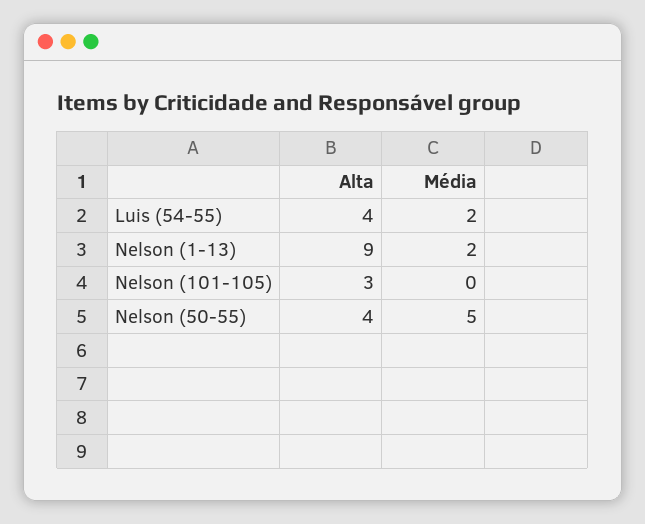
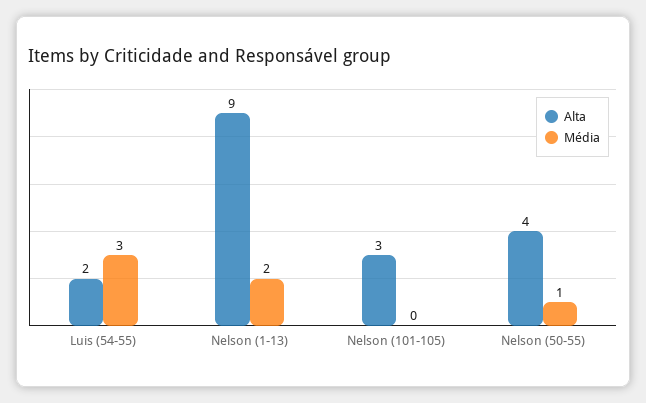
  {
    "Alta": {
-     "Luis (54-55)": 4,
+     "Luis (54-55)": 2,
      "Nelson (1-13)": 9,
      "Nelson (101-105)": 3,
      "Nelson (50-55)": 4
    },
    "Média": {
-     "Luis (54-55)": 2,
+     "Luis (54-55)": 3,
      "Nelson (1-13)": 2,
      "Nelson (101-105)": 0,
-     "Nelson (50-55)": 5
+     "Nelson (50-55)": 1
    }
  }

